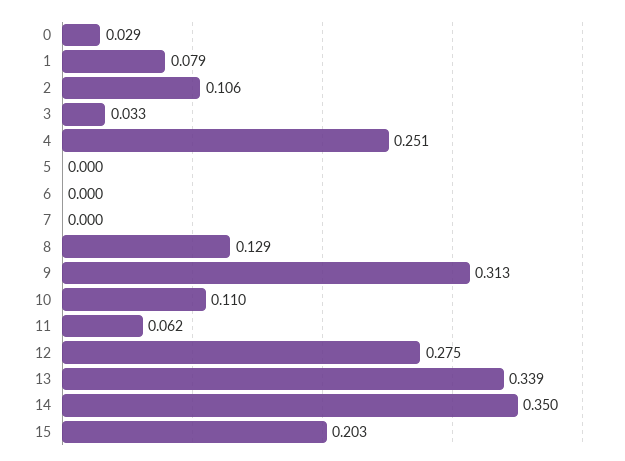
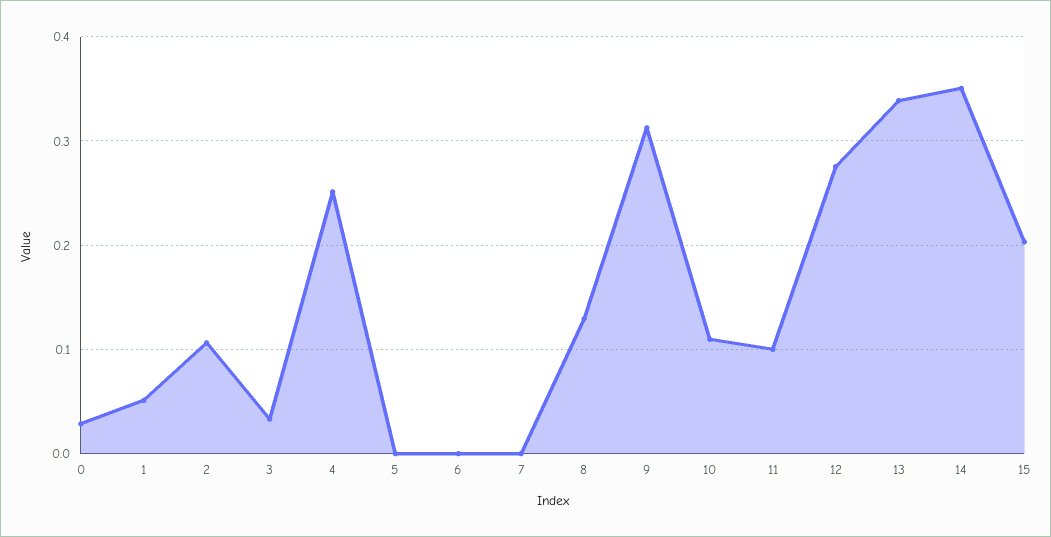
  {
    "0": 0.029,
-   "1": 0.079,
+   "1": 0.05,
    "2": 0.106,
    "3": 0.033,
    "4": 0.251,
    "5": 0,
    "6": 0,
    "7": 0,
    "8": 0.129,
    "9": 0.313,
    "10": 0.11,
-   "11": 0.062,
+   "11": 0.1,
    "12": 0.275,
    "13": 0.339,
    "14": 0.35,
    "15": 0.203
  }

